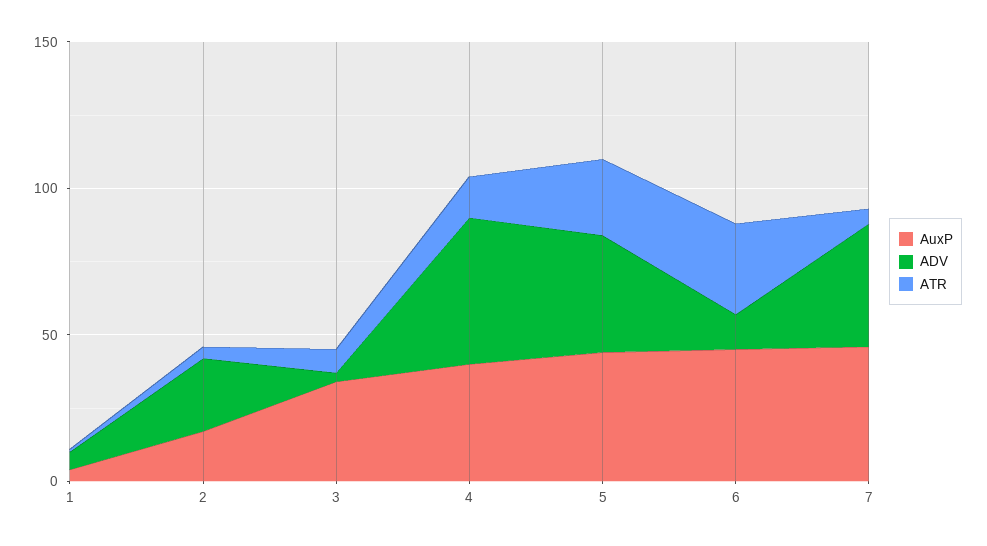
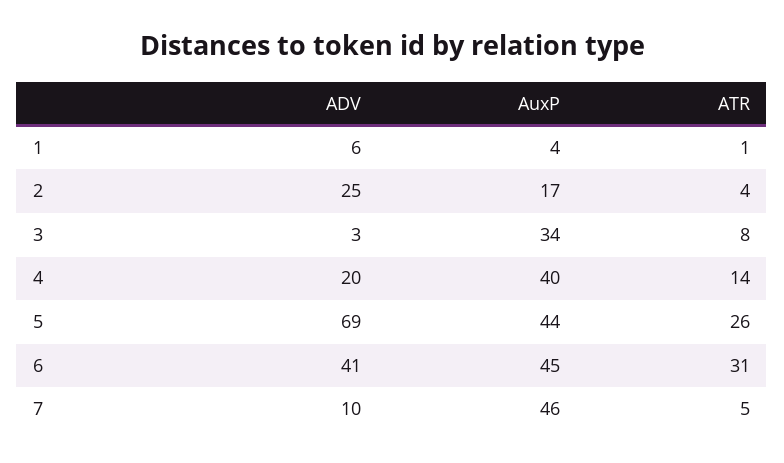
  {
    "AuxP": {
      "1": 4,
      "2": 17,
      "3": 34,
      "4": 40,
      "5": 44,
      "6": 45,
      "7": 46
    },
    "ADV": {
      "1": 6,
      "2": 25,
      "3": 3,
-     "4": 50,
+     "4": 20,
-     "5": 40,
+     "5": 69,
-     "6": 10,
+     "6": 41,
-     "7": 40
+     "7": 10
    },
    "ATR": {
      "1": 1,
      "2": 4,
      "3": 8,
      "4": 14,
      "5": 26,
      "6": 31,
      "7": 5
    }
  }

